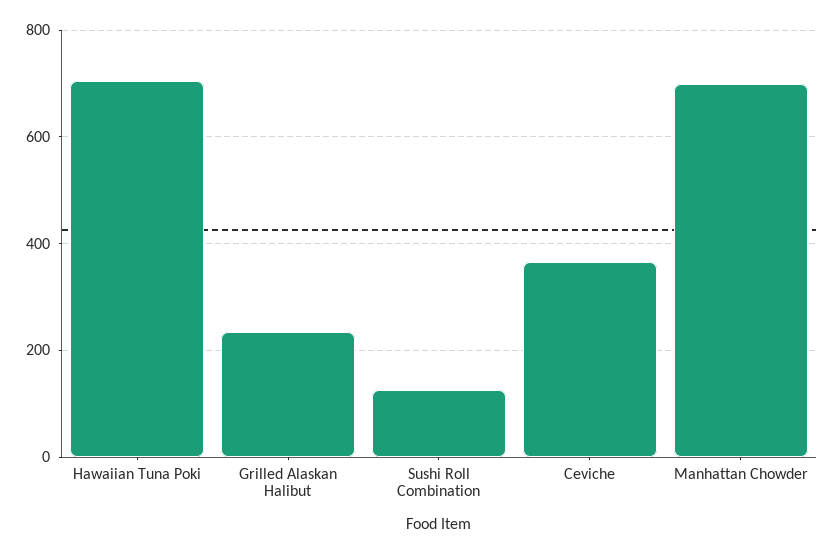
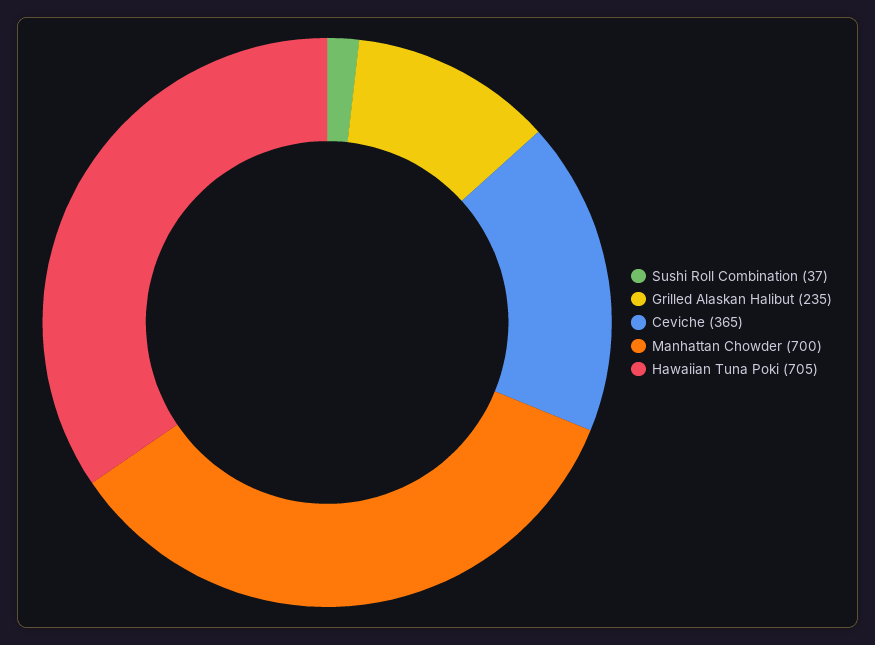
  {
    "Hawaiian Tuna Poki": 705,
    "Grilled Alaskan Halibut": 235,
-   "Sushi Roll Combination": 120,
+   "Sushi Roll Combination": 37,
    "Ceviche": 365,
    "Manhattan Chowder": 700
  }

